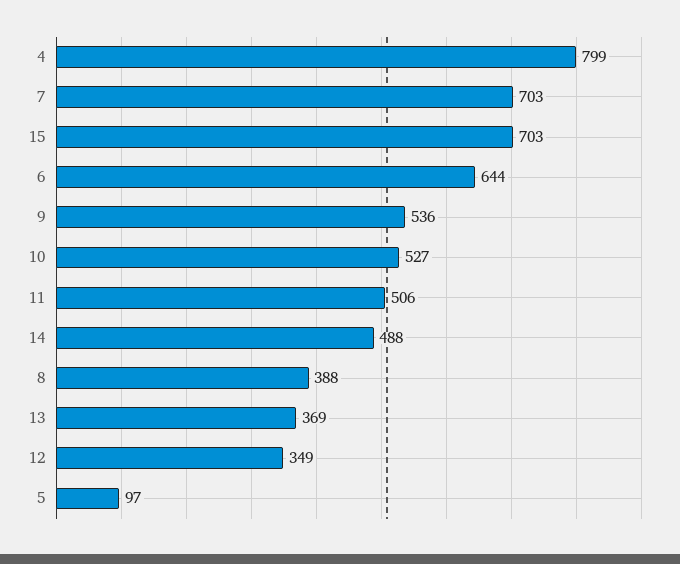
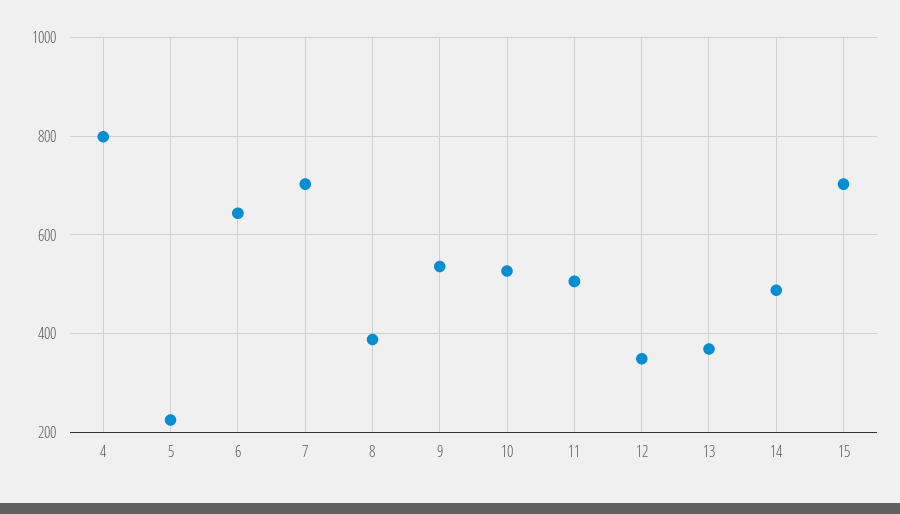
  {
    "4": 799,
    "7": 703,
    "15": 703,
    "6": 644,
    "9": 536,
    "10": 527,
    "11": 506,
    "14": 488,
    "8": 388,
    "13": 369,
    "12": 349,
-   "5": 97
+   "5": 220
  }

